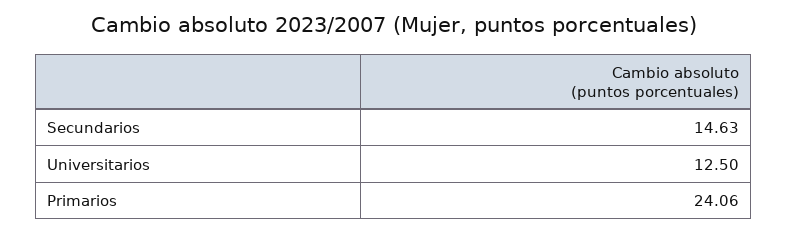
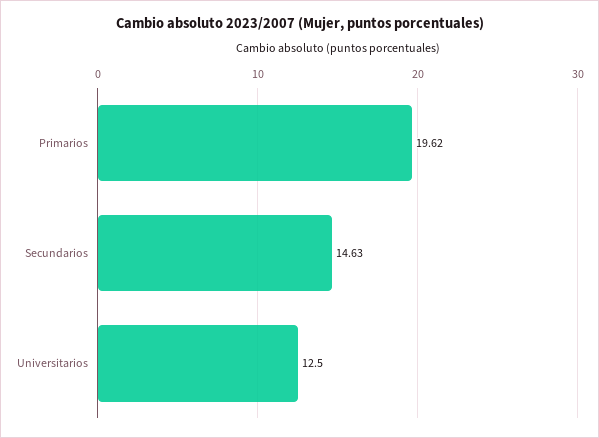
  {
    "Secundarios": 14.63,
    "Universitarios": 12.5,
-   "Primarios": 24.06
+   "Primarios": 19.62
  }

